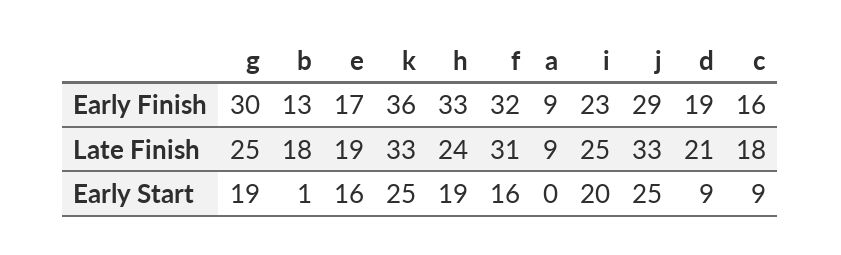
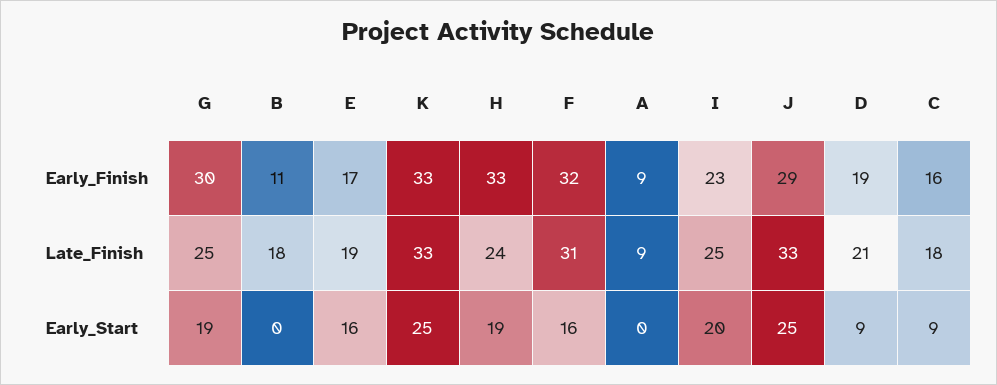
  {
    "g": {
      "Early Finish": 30,
      "Late Finish": 25,
      "Early Start": 19
    },
    "b": {
-     "Early Finish": 13,
+     "Early Finish": 11,
      "Late Finish": 18,
-     "Early Start": 1
+     "Early Start": 0
    },
    "e": {
      "Early Finish": 17,
      "Late Finish": 19,
      "Early Start": 16
    },
    "k": {
-     "Early Finish": 36,
+     "Early Finish": 33,
      "Late Finish": 33,
      "Early Start": 25
    },
    "h": {
      "Early Finish": 33,
      "Late Finish": 24,
      "Early Start": 19
    },
    "f": {
      "Early Finish": 32,
      "Late Finish": 31,
      "Early Start": 16
    },
    "a": {
      "Early Finish": 9,
      "Late Finish": 9,
      "Early Start": 0
    },
    "i": {
      "Early Finish": 23,
      "Late Finish": 25,
      "Early Start": 20
    },
    "j": {
      "Early Finish": 29,
      "Late Finish": 33,
      "Early Start": 25
    },
    "d": {
      "Early Finish": 19,
      "Late Finish": 21,
      "Early Start": 9
    },
    "c": {
      "Early Finish": 16,
      "Late Finish": 18,
      "Early Start": 9
    }
  }

